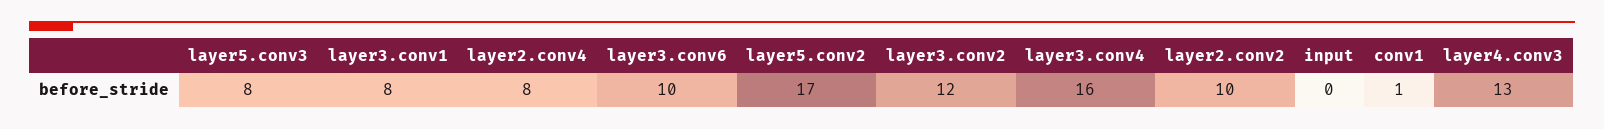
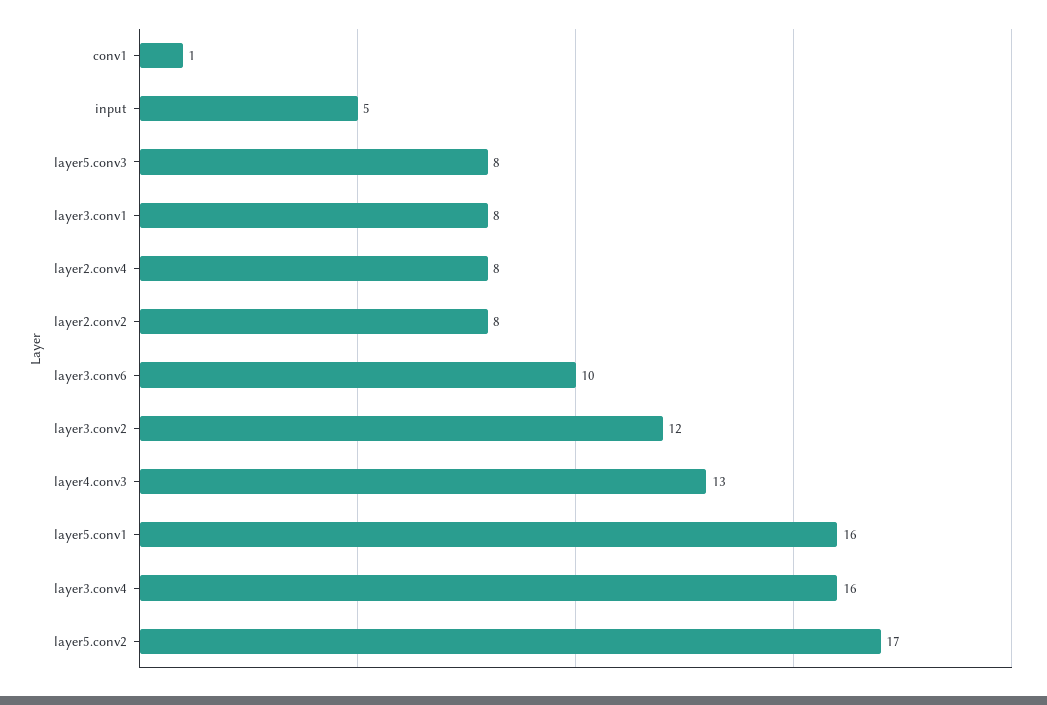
  {
    "layer5.conv3": 8,
    "layer3.conv1": 8,
    "layer2.conv4": 8,
    "layer3.conv6": 10,
    "layer5.conv2": 17,
    "layer3.conv2": 12,
    "layer3.conv4": 16,
-   "layer2.conv2": 10,
+   "layer2.conv2": 8,
-   "input": 0,
+   "input": 5,
    "conv1": 1,
-   "layer4.conv3": 13
+   "layer4.conv3": 13,
+   "layer5.conv1": 16
  }

